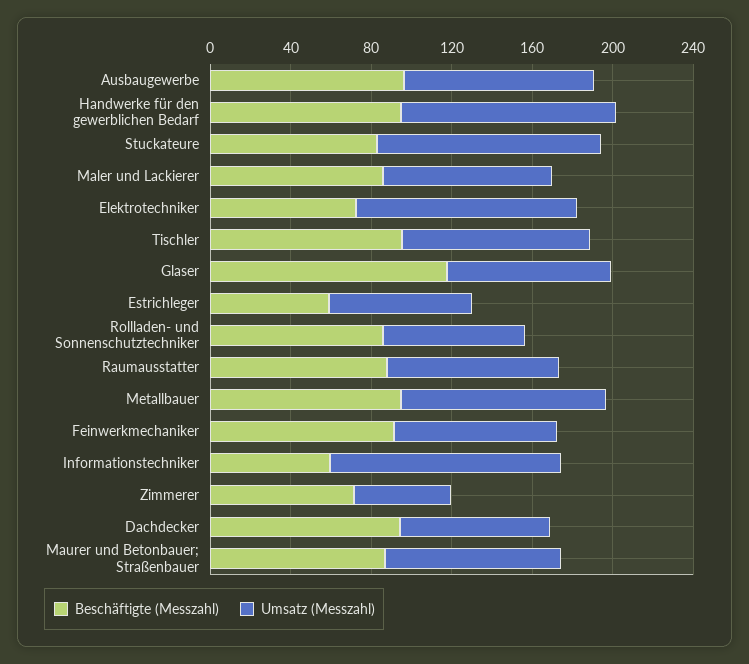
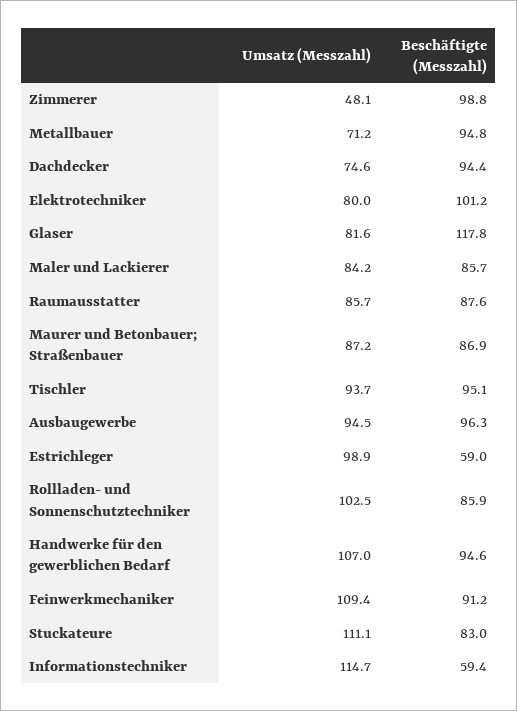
  {
    "Beschäftigte (Messzahl)": {
      "Ausbaugewerbe": 96.3,
      "Handwerke für den gewerblichen Bedarf": 94.6,
      "Stuckateure": 83,
      "Maler und Lackierer": 85.7,
-     "Elektrotechniker": 70,
+     "Elektrotechniker": 101.2,
      "Tischler": 95.1,
      "Glaser": 117.8,
      "Estrichleger": 59,
      "Rollladen- und Sonnenschutztechniker": 85.9,
      "Raumausstatter": 87.6,
      "Metallbauer": 94.8,
      "Feinwerkmechaniker": 91.2,
      "Informationstechniker": 59.4,
-     "Zimmerer": 70,
+     "Zimmerer": 98.8,
      "Dachdecker": 94.4,
      "Maurer und Betonbauer; Straßenbauer": 86.9
    },
    "Umsatz (Messzahl)": {
      "Ausbaugewerbe": 94.5,
      "Handwerke für den gewerblichen Bedarf": 107,
      "Stuckateure": 111.1,
      "Maler und Lackierer": 84.2,
-     "Elektrotechniker": 110,
+     "Elektrotechniker": 80,
      "Tischler": 93.7,
      "Glaser": 81.6,
-     "Estrichleger": 70,
+     "Estrichleger": 98.9,
-     "Rollladen- und Sonnenschutztechniker": 70,
+     "Rollladen- und Sonnenschutztechniker": 102.5,
      "Raumausstatter": 85.7,
-     "Metallbauer": 100,
+     "Metallbauer": 71.2,
-     "Feinwerkmechaniker": 80,
+     "Feinwerkmechaniker": 109.4,
      "Informationstechniker": 114.7,
      "Zimmerer": 48.1,
      "Dachdecker": 74.6,
      "Maurer und Betonbauer; Straßenbauer": 87.2
    }
  }

